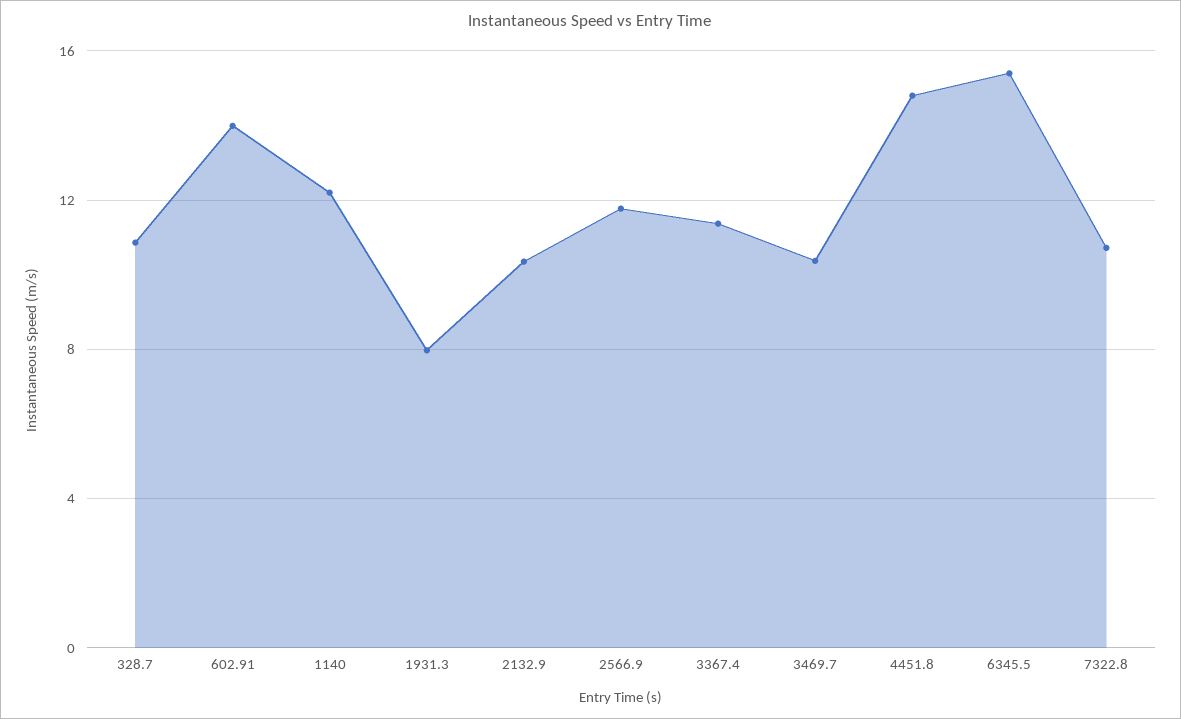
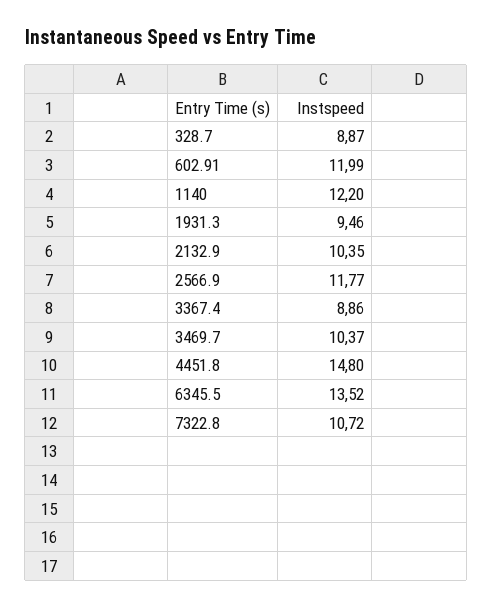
  {
-   "328.7": 11,
+   "328.7": 8.87,
-   "602.91": 14,
+   "602.91": 11.99,
    "1140": 12.2,
-   "1931.3": 8,
+   "1931.3": 9.46,
    "2132.9": 10.35,
    "2566.9": 11.77,
-   "3367.4": 11.5,
+   "3367.4": 8.86,
    "3469.7": 10.37,
    "4451.8": 14.8,
-   "6345.5": 15.5,
+   "6345.5": 13.52,
    "7322.8": 10.72
  }

